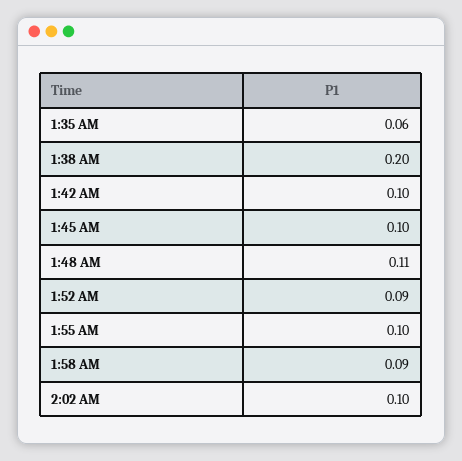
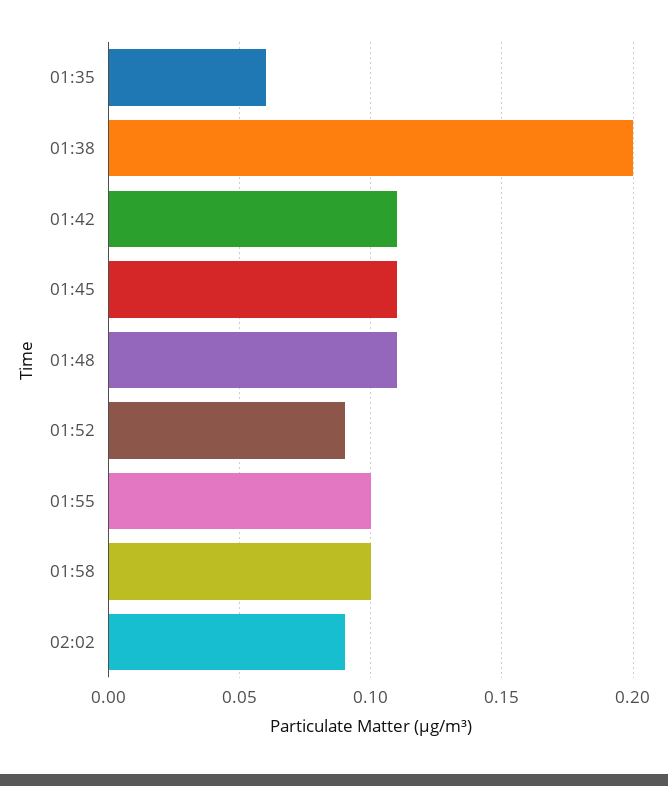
  {
    "1:35 AM": 0.06,
    "1:38 AM": 0.2,
-   "1:42 AM": 0.1,
+   "1:42 AM": 0.11,
-   "1:45 AM": 0.1,
+   "1:45 AM": 0.11,
    "1:48 AM": 0.11,
    "1:52 AM": 0.09,
    "1:55 AM": 0.1,
-   "1:58 AM": 0.09,
+   "1:58 AM": 0.1,
-   "2:02 AM": 0.1
+   "2:02 AM": 0.09
  }

